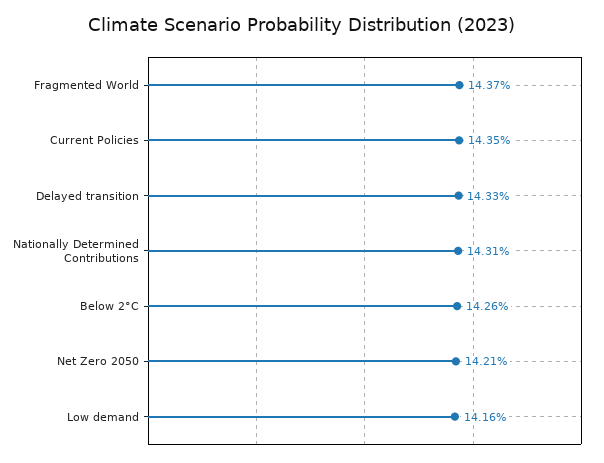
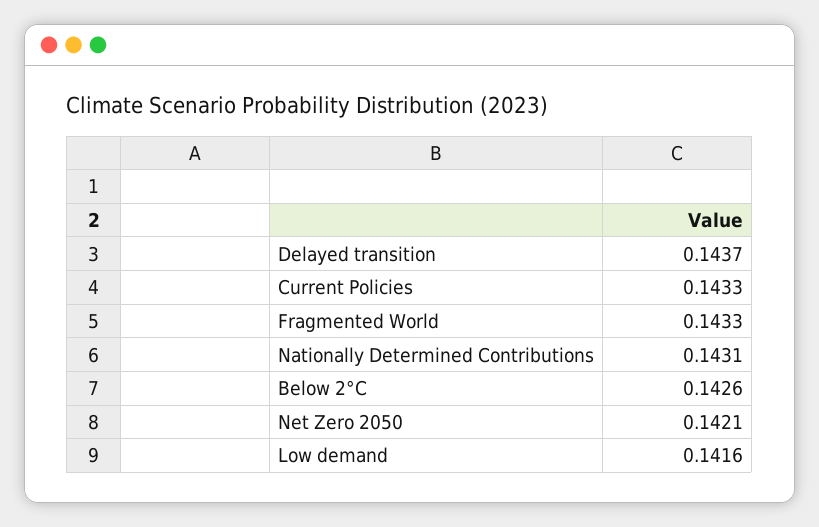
  {
-   "Fragmented World": 0.1437,
+   "Fragmented World": 0.1433,
-   "Current Policies": 0.1435,
+   "Current Policies": 0.1433,
-   "Delayed transition": 0.1433,
+   "Delayed transition": 0.1437,
    "Nationally Determined Contributions": 0.1431,
    "Below 2°C": 0.1426,
    "Net Zero 2050": 0.1421,
    "Low demand": 0.1416
  }

